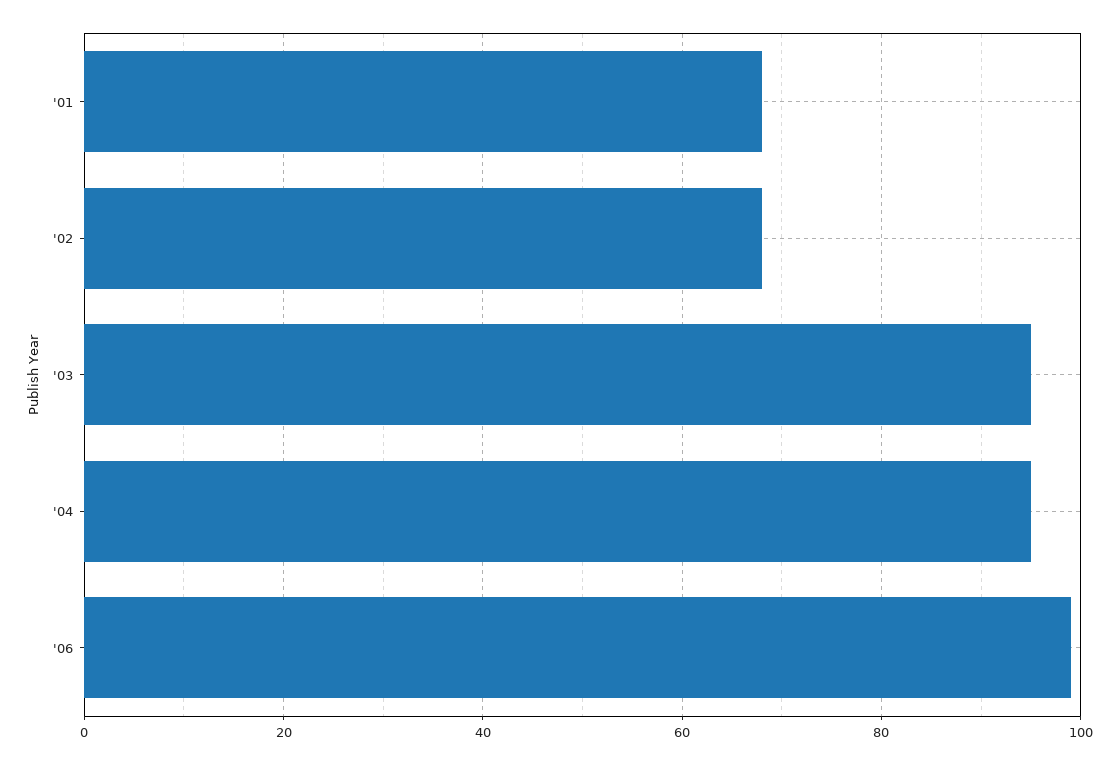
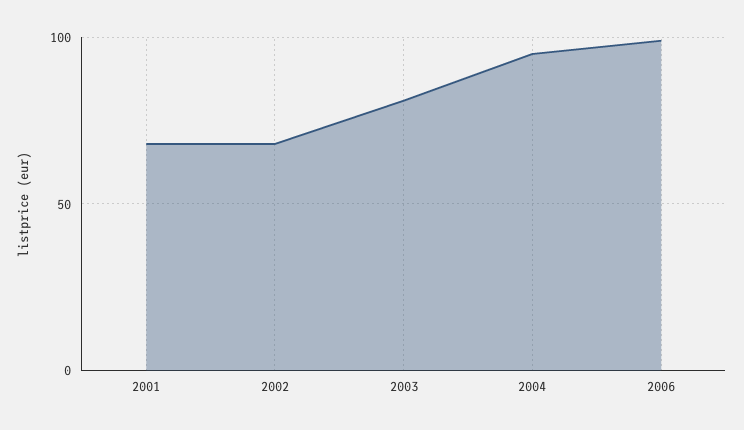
  {
    "'01": 70,
    "'02": 70,
-   "'03": 95,
+   "'03": 80,
    "'04": 95,
    "'06": 100
  }

